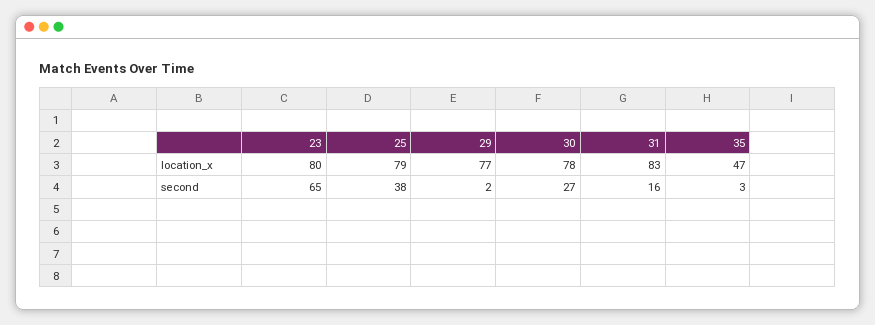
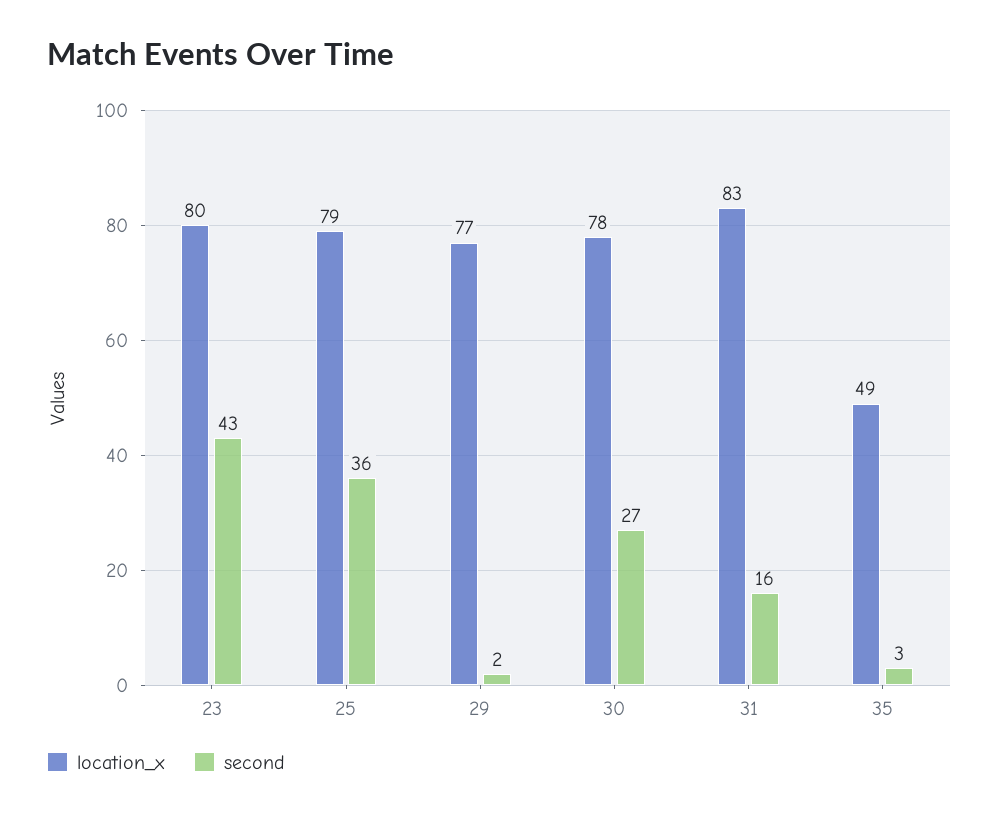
  {
    "location_x": {
      "23": 80,
      "25": 79,
      "29": 77,
      "30": 78,
      "31": 83,
-     "35": 47
+     "35": 49
    },
    "second": {
-     "23": 65,
+     "23": 43,
-     "25": 38,
+     "25": 36,
      "29": 2,
      "30": 27,
      "31": 16,
      "35": 3
    }
  }

